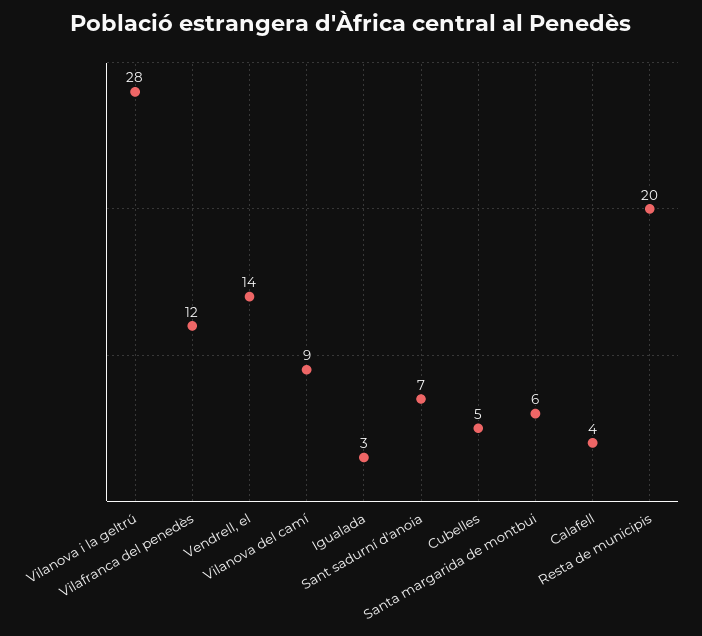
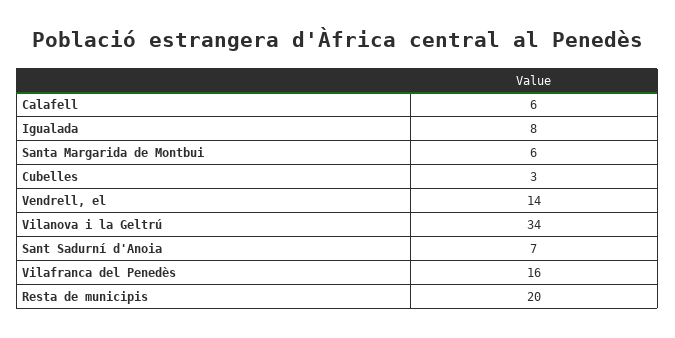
  {
-   "Vilanova i la geltrú": 28,
+   "Vilanova i la geltrú": 34,
-   "Vilafranca del penedès": 12,
+   "Vilafranca del penedès": 16,
    "Vendrell, el": 14,
-   "Vilanova del camí": 9,
-   "Igualada": 3,
+   "Igualada": 8,
    "Sant sadurní d'anoia": 7,
-   "Cubelles": 5,
+   "Cubelles": 3,
    "Santa margarida de montbui": 6,
-   "Calafell": 4,
+   "Calafell": 6,
    "Resta de municipis": 20
  }

